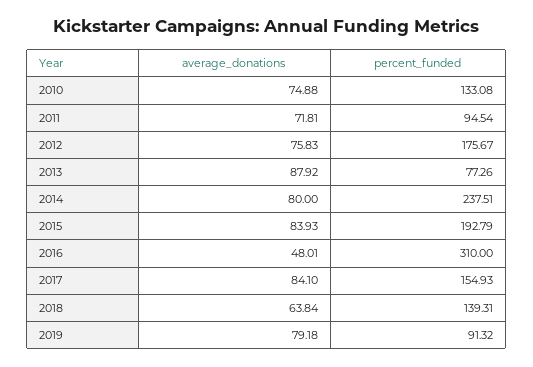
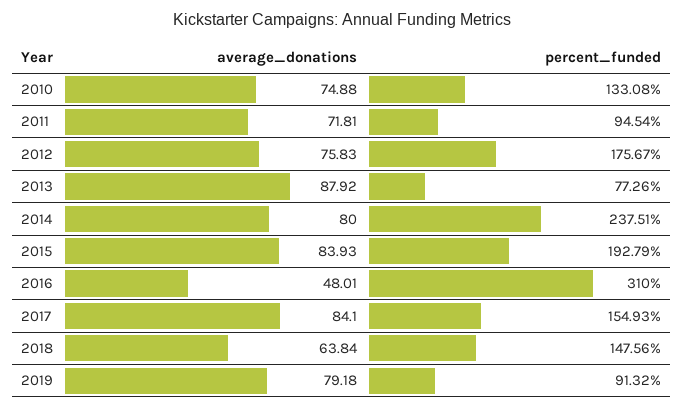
  {
    "average_donations": {
      "2010": 74.88,
      "2011": 71.81,
      "2012": 75.83,
      "2013": 87.92,
      "2014": 80,
      "2015": 83.93,
      "2016": 48.01,
      "2017": 84.1,
      "2018": 63.84,
      "2019": 79.18
    },
    "percent_funded": {
      "2010": 133.08,
      "2011": 94.54,
      "2012": 175.67,
      "2013": 77.26,
      "2014": 237.51,
      "2015": 192.79,
      "2016": 310,
      "2017": 154.93,
-     "2018": 139.31,
+     "2018": 147.56,
      "2019": 91.32
    }
  }

